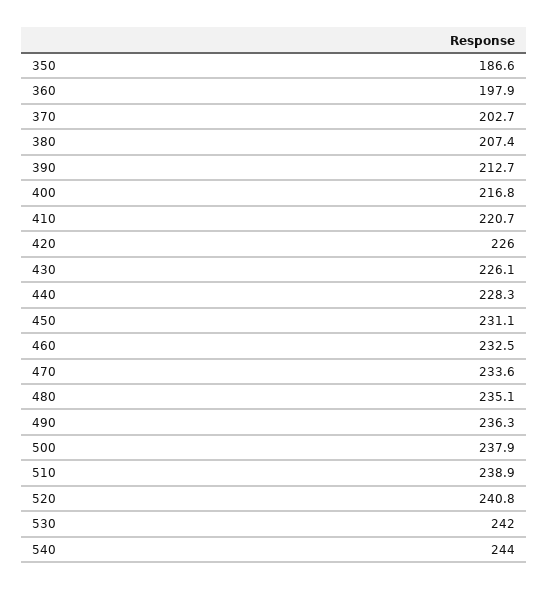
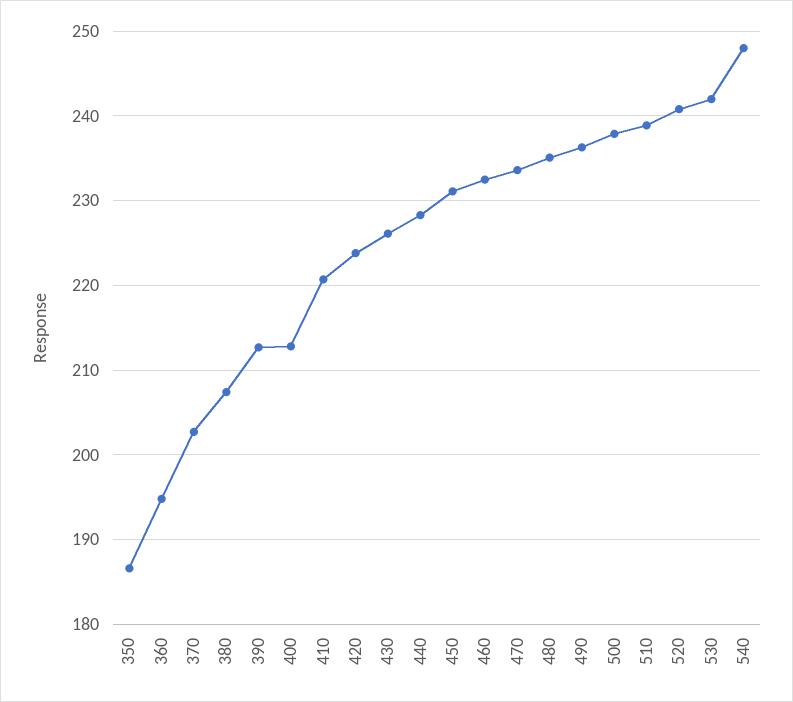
  {
    "350": 186.6,
-   "360": 197.9,
+   "360": 195,
    "370": 202.7,
    "380": 207.4,
    "390": 212.7,
-   "400": 216.8,
+   "400": 213,
    "410": 220.7,
-   "420": 226,
+   "420": 224,
    "430": 226.1,
    "440": 228.3,
    "450": 231.1,
    "460": 232.5,
    "470": 233.6,
    "480": 235.1,
    "490": 236.3,
    "500": 237.9,
    "510": 238.9,
    "520": 240.8,
    "530": 242,
-   "540": 244
+   "540": 248
  }

